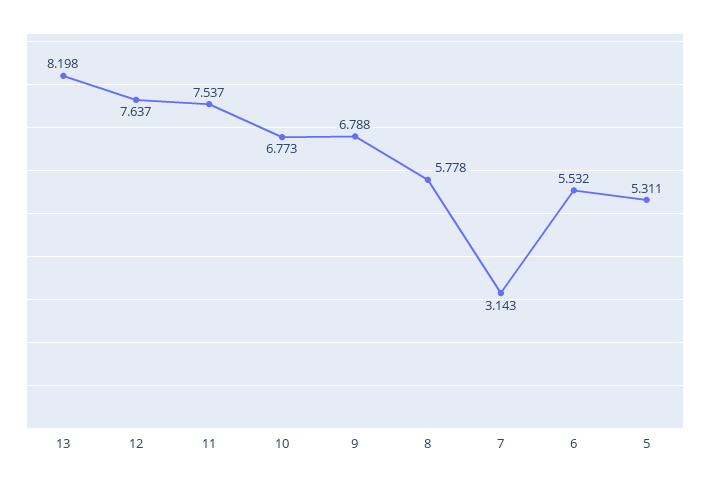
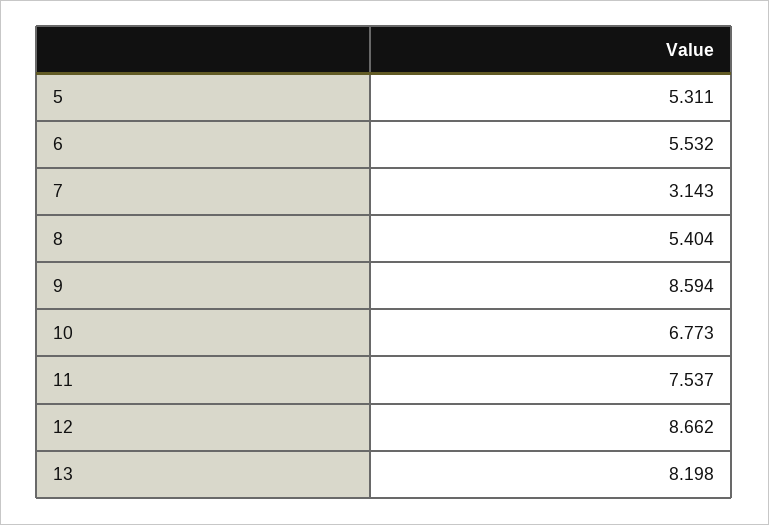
  {
    "13": 8.198,
-   "12": 7.637,
+   "12": 8.662,
    "11": 7.537,
    "10": 6.773,
-   "9": 6.788,
+   "9": 8.594,
-   "8": 5.778,
+   "8": 5.404,
    "7": 3.143,
    "6": 5.532,
    "5": 5.311
  }

